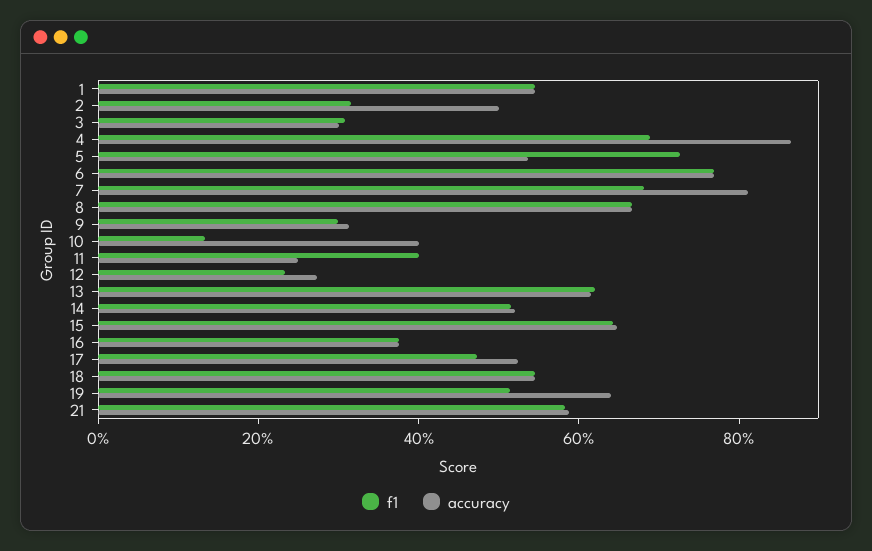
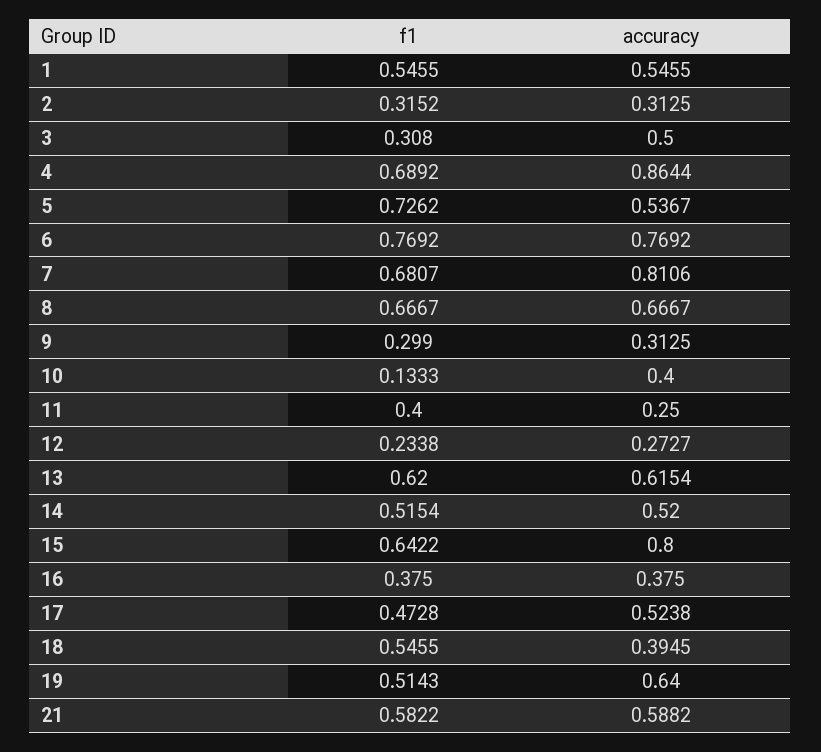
  {
    "f1": {
      "1": 0.5455,
      "2": 0.3152,
      "3": 0.308,
      "4": 0.6892,
      "5": 0.7262,
      "6": 0.7692,
      "7": 0.6807,
      "8": 0.6667,
      "9": 0.299,
      "10": 0.1333,
      "11": 0.4,
      "12": 0.2338,
      "13": 0.62,
      "14": 0.5154,
      "15": 0.6422,
      "16": 0.375,
      "17": 0.4728,
      "18": 0.5455,
      "19": 0.5143,
      "21": 0.5822
    },
    "accuracy": {
      "1": 0.5455,
-     "2": 0.5,
+     "2": 0.3125,
-     "3": 0.3,
+     "3": 0.5,
      "4": 0.8644,
      "5": 0.5367,
      "6": 0.7692,
      "7": 0.8106,
      "8": 0.6667,
      "9": 0.3125,
      "10": 0.4,
      "11": 0.25,
      "12": 0.2727,
      "13": 0.6154,
      "14": 0.52,
-     "15": 0.65,
+     "15": 0.8,
      "16": 0.375,
      "17": 0.5238,
-     "18": 0.55,
+     "18": 0.3945,
      "19": 0.64,
      "21": 0.5882
    }
  }

